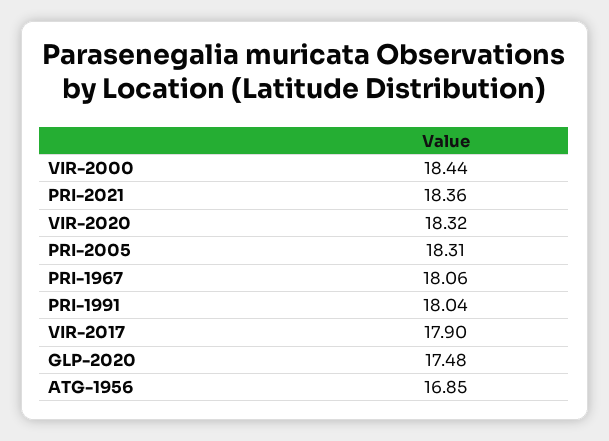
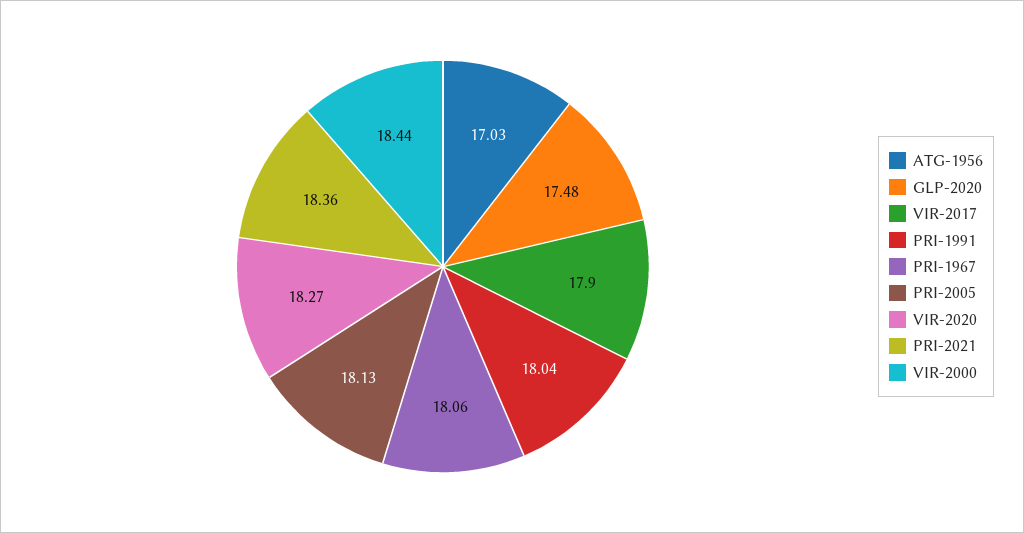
  {
    "VIR-2000": 18.44,
    "PRI-2021": 18.36,
-   "VIR-2020": 18.32,
+   "VIR-2020": 18.27,
-   "PRI-2005": 18.31,
+   "PRI-2005": 18.13,
    "PRI-1967": 18.06,
    "PRI-1991": 18.04,
    "VIR-2017": 17.9,
    "GLP-2020": 17.48,
-   "ATG-1956": 16.85
+   "ATG-1956": 17.03
  }

